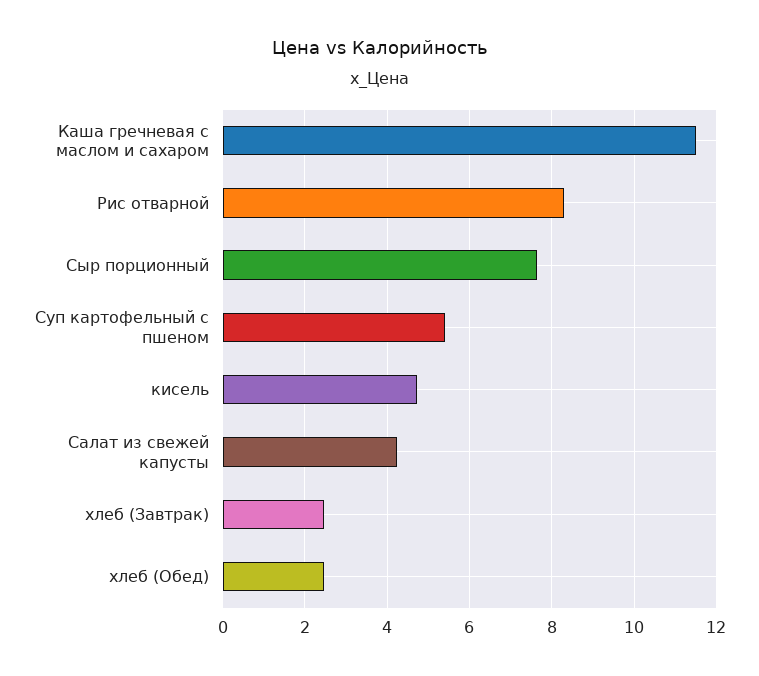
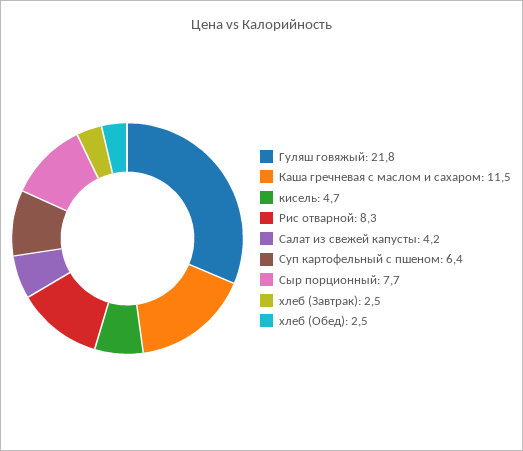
  {
    "Каша гречневая с маслом и сахаром": 11.5,
    "Рис отварной": 8.3,
    "Сыр порционный": 7.7,
-   "Суп картофельный с пшеном": 5.4,
+   "Суп картофельный с пшеном": 6.4,
    "кисель": 4.7,
    "Салат из свежей капусты": 4.2,
    "хлеб (Завтрак)": 2.5,
-   "хлеб (Обед)": 2.5
+   "хлеб (Обед)": 2.5,
+   "Гуляш говяжый": 21.8
  }

